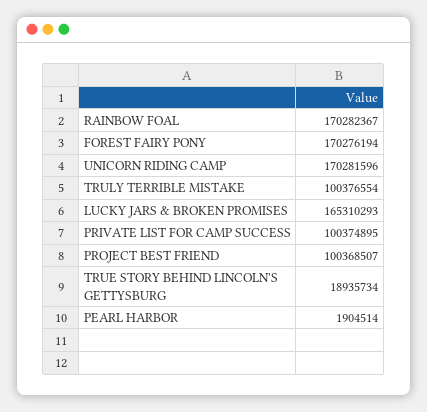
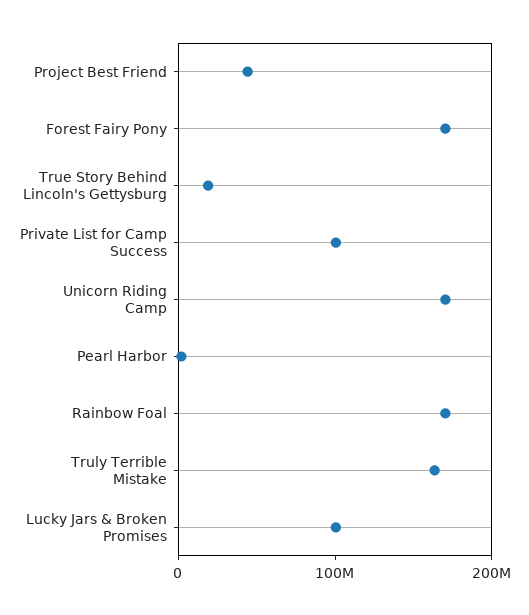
  {
    "RAINBOW FOAL": 170282367,
    "FOREST FAIRY PONY": 170276194,
    "UNICORN RIDING CAMP": 170281596,
-   "TRULY TERRIBLE MISTAKE": 100376554,
+   "TRULY TERRIBLE MISTAKE": 160000000,
-   "LUCKY JARS & BROKEN PROMISES": 165310293,
+   "LUCKY JARS & BROKEN PROMISES": 100000000,
    "PRIVATE LIST FOR CAMP SUCCESS": 100374895,
-   "PROJECT BEST FRIEND": 100368507,
+   "PROJECT BEST FRIEND": 40000000,
    "TRUE STORY BEHIND LINCOLN'S GETTYSBURG": 18935734,
    "PEARL HARBOR": 1904514
  }

